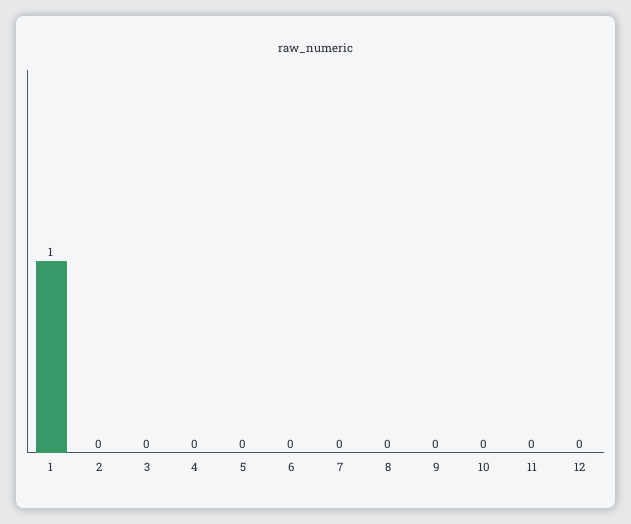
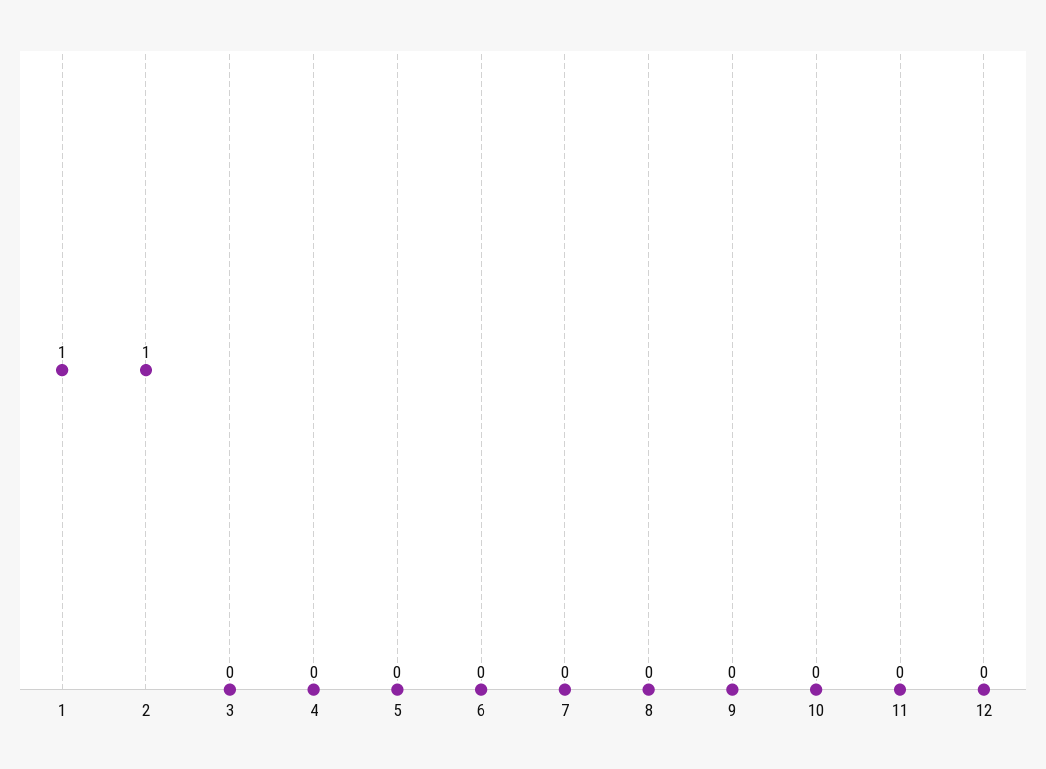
  {
    "1": 1,
-   "2": 0,
+   "2": 1,
    "3": 0,
    "4": 0,
    "5": 0,
    "6": 0,
    "7": 0,
    "8": 0,
    "9": 0,
    "10": 0,
    "11": 0,
    "12": 0
  }

